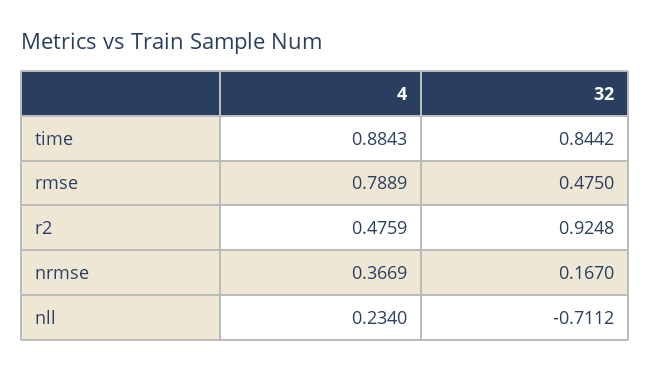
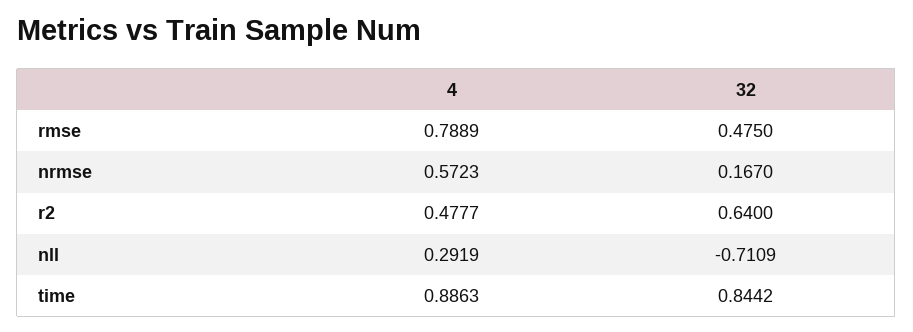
  {
    "4": {
-     "time": 0.8843,
+     "time": 0.8863,
      "rmse": 0.7889,
-     "r2": 0.4759,
+     "r2": 0.4777,
-     "nrmse": 0.3669,
+     "nrmse": 0.5723,
-     "nll": 0.234
+     "nll": 0.2919
    },
    "32": {
      "time": 0.8442,
      "rmse": 0.475,
-     "r2": 0.9248,
+     "r2": 0.64,
      "nrmse": 0.167,
-     "nll": -0.7112
+     "nll": -0.7109
    }
  }

